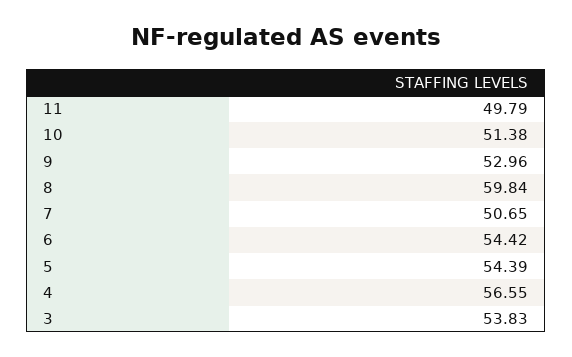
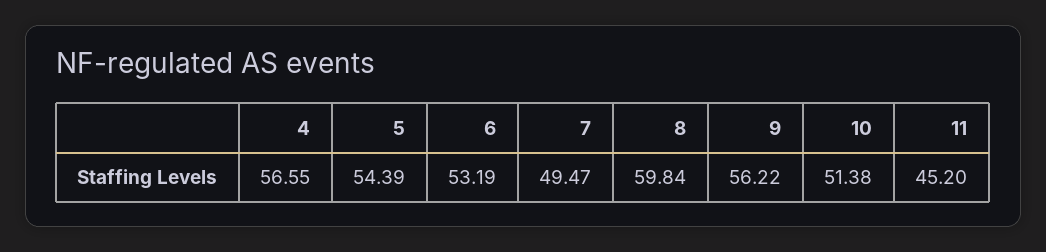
  {
-   "11": 49.79,
+   "11": 45.2,
    "10": 51.38,
-   "9": 52.96,
+   "9": 56.22,
    "8": 59.84,
-   "7": 50.65,
+   "7": 49.47,
-   "6": 54.42,
+   "6": 53.19,
    "5": 54.39,
-   "4": 56.55,
+   "4": 56.55
-   "3": 53.83
  }

